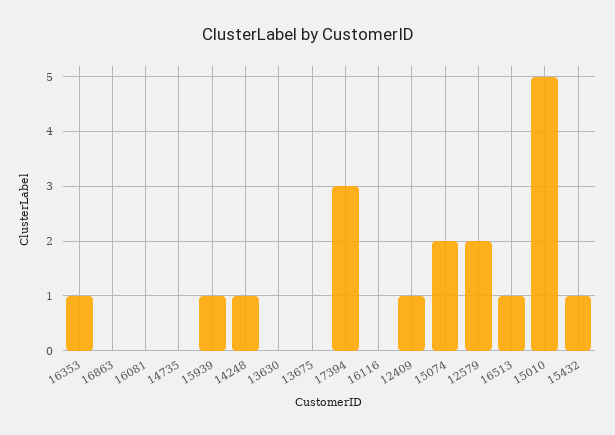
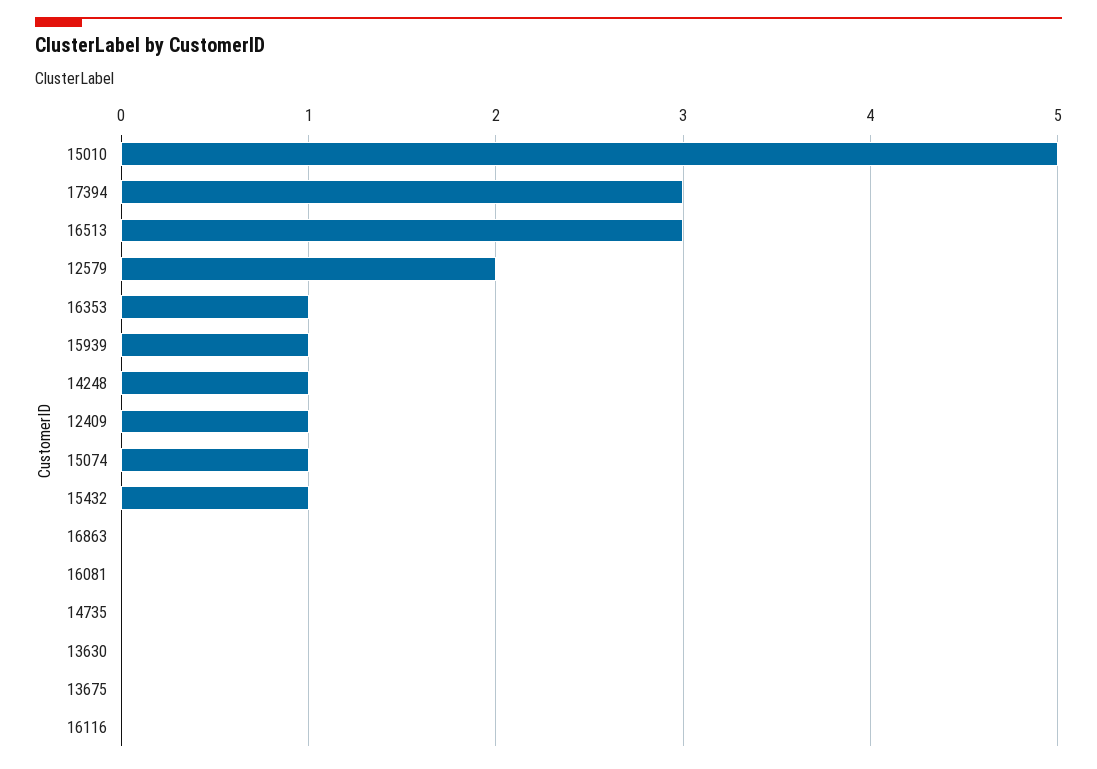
  {
    "16353": 1,
    "16863": 0,
    "16081": 0,
    "14735": 0,
    "15939": 1,
    "14248": 1,
    "13630": 0,
    "13675": 0,
    "17394": 3,
    "16116": 0,
    "12409": 1,
-   "15074": 2,
+   "15074": 1,
    "12579": 2,
-   "16513": 1,
+   "16513": 3,
    "15010": 5,
    "15432": 1
  }

